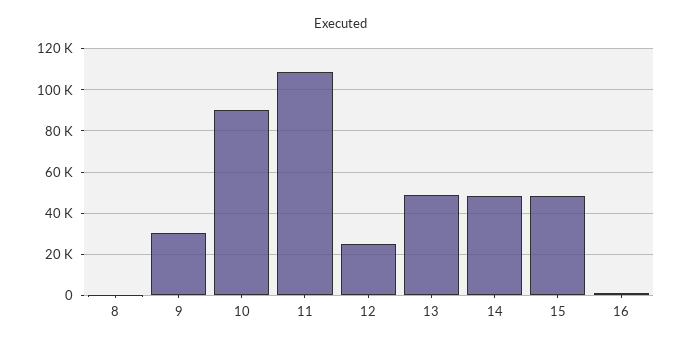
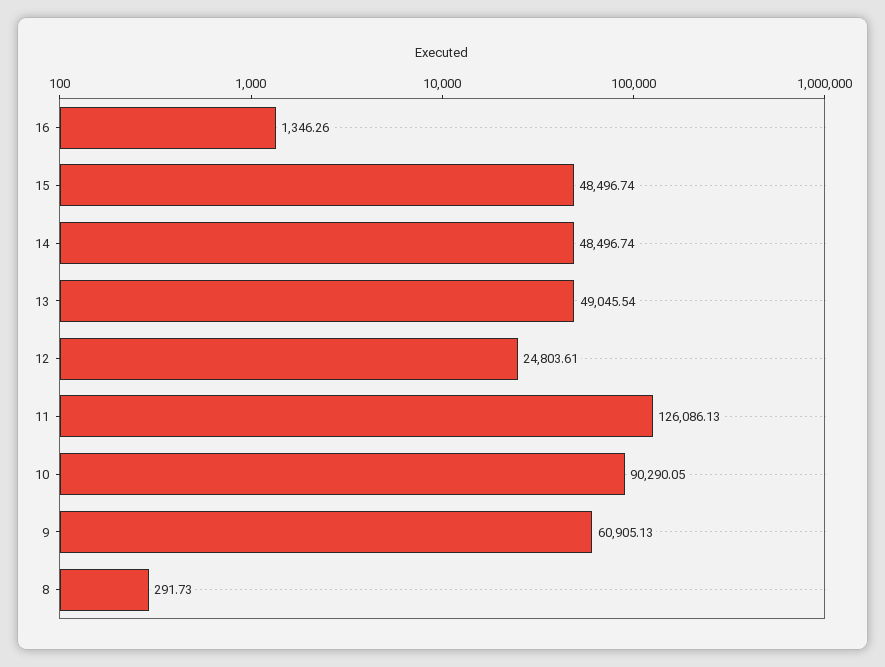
  {
    "8": 291.73,
-   "9": 30000,
+   "9": 60905.13,
    "10": 90290.05,
-   "11": 110000,
+   "11": 126086.13,
    "12": 24803.61,
    "13": 49045.54,
    "14": 48496.74,
    "15": 48496.74,
    "16": 1346.26
  }

